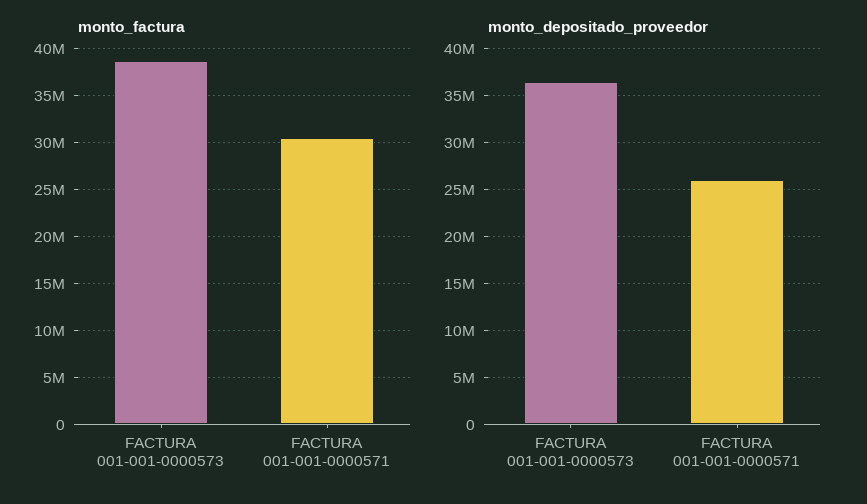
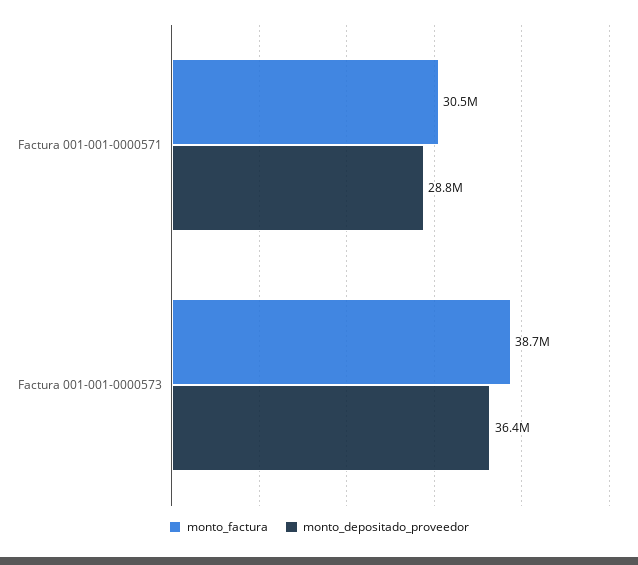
  {
    "monto_factura": {
      "FACTURA 001-001-0000573": 38700000,
      "FACTURA 001-001-0000571": 30500000
    },
    "monto_depositado_proveedor": {
      "FACTURA 001-001-0000573": 36400000,
-     "FACTURA 001-001-0000571": 26000000
+     "FACTURA 001-001-0000571": 28800000
    }
  }

